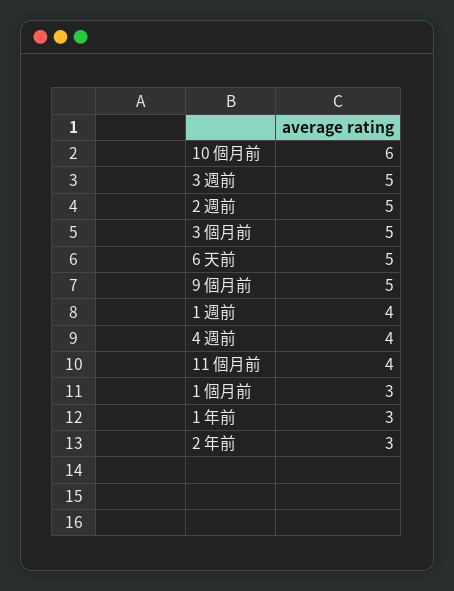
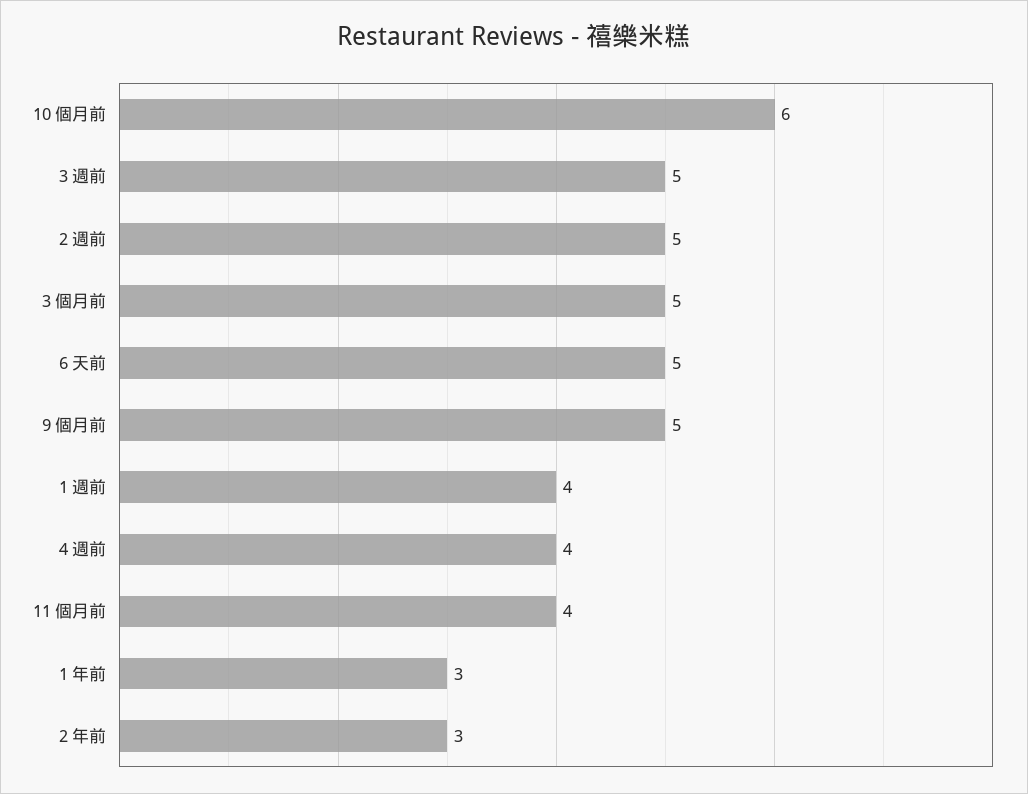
  {
    "10 個月前": 6,
    "3 週前": 5,
    "2 週前": 5,
    "3 個月前": 5,
    "6 天前": 5,
    "9 個月前": 5,
    "1 週前": 4,
    "4 週前": 4,
    "11 個月前": 4,
-   "1 個月前": 3,
    "1 年前": 3,
    "2 年前": 3
  }

